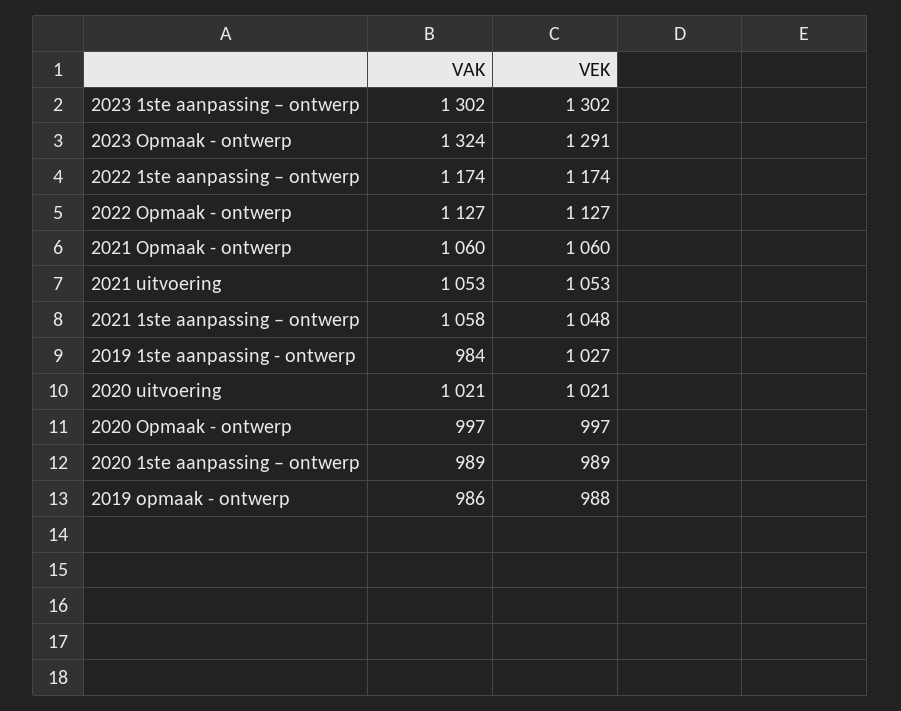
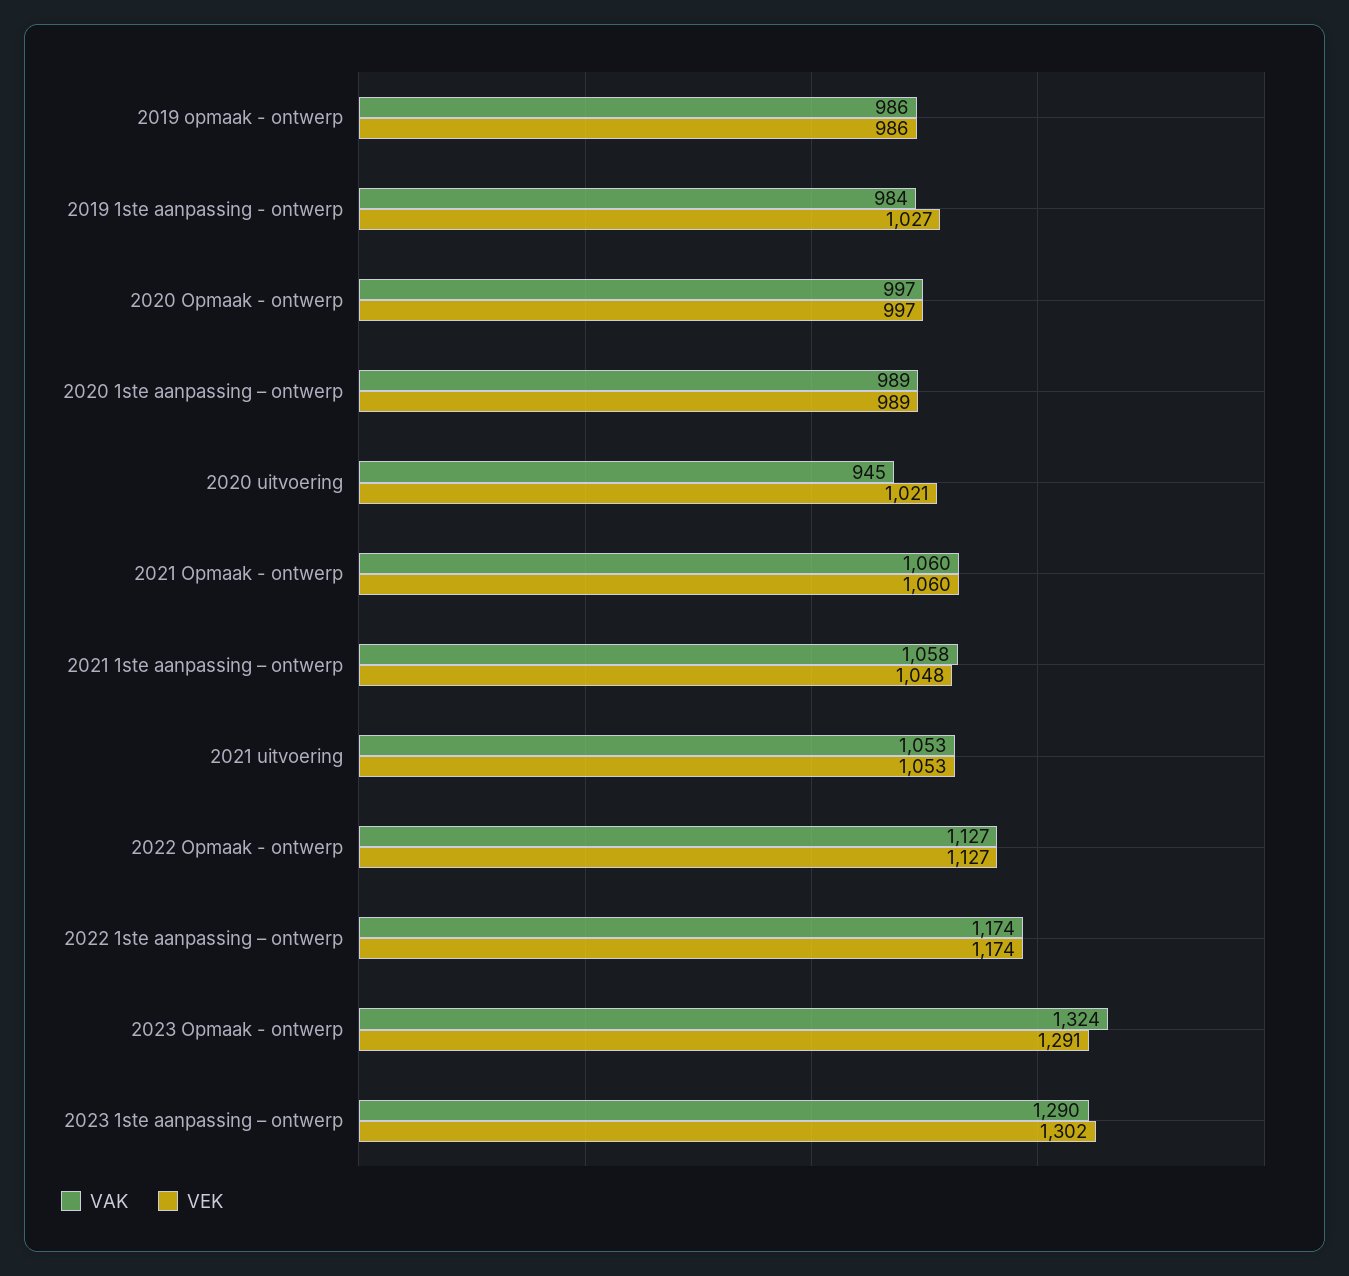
  {
    "VAK": {
-     "2023 1ste aanpassing – ontwerp": 1302,
+     "2023 1ste aanpassing – ontwerp": 1290,
      "2023 Opmaak - ontwerp": 1324,
      "2022 1ste aanpassing – ontwerp": 1174,
      "2022 Opmaak - ontwerp": 1127,
      "2021 Opmaak - ontwerp": 1060,
      "2021 uitvoering": 1053,
      "2021 1ste aanpassing – ontwerp": 1058,
      "2019 1ste aanpassing - ontwerp": 984,
-     "2020 uitvoering": 1021,
+     "2020 uitvoering": 945,
      "2020 Opmaak - ontwerp": 997,
      "2020 1ste aanpassing – ontwerp": 989,
      "2019 opmaak - ontwerp": 986
    },
    "VEK": {
      "2023 1ste aanpassing – ontwerp": 1302,
      "2023 Opmaak - ontwerp": 1291,
      "2022 1ste aanpassing – ontwerp": 1174,
      "2022 Opmaak - ontwerp": 1127,
      "2021 Opmaak - ontwerp": 1060,
      "2021 uitvoering": 1053,
      "2021 1ste aanpassing – ontwerp": 1048,
      "2019 1ste aanpassing - ontwerp": 1027,
      "2020 uitvoering": 1021,
      "2020 Opmaak - ontwerp": 997,
      "2020 1ste aanpassing – ontwerp": 989,
-     "2019 opmaak - ontwerp": 988
+     "2019 opmaak - ontwerp": 986
    }
  }

